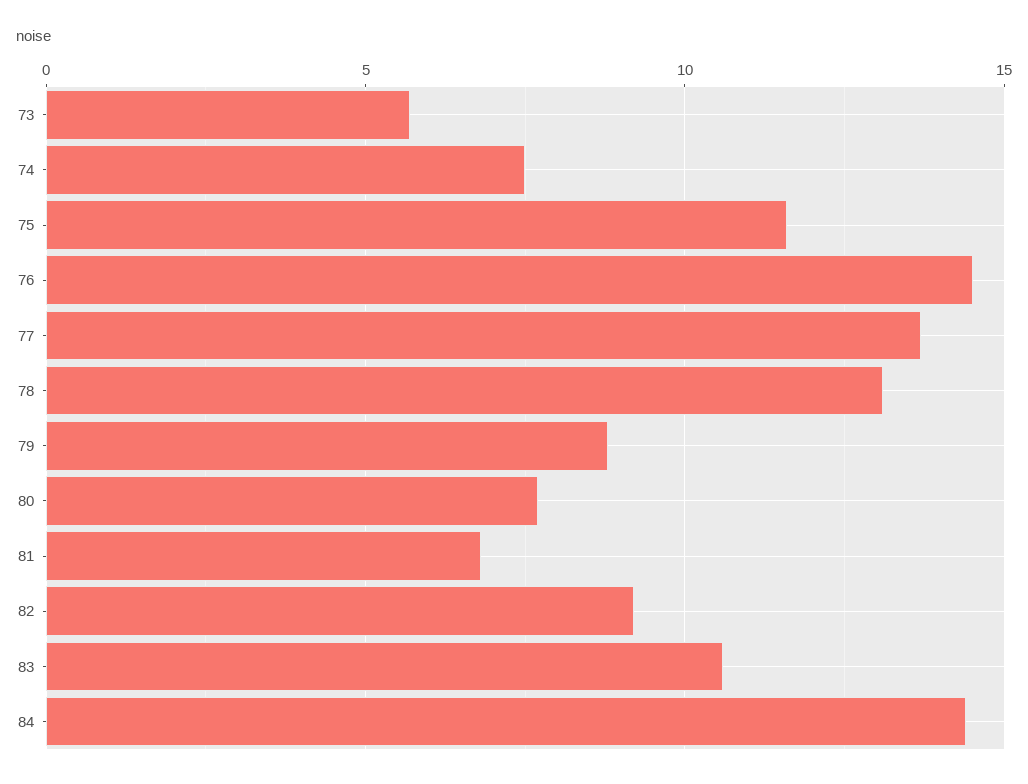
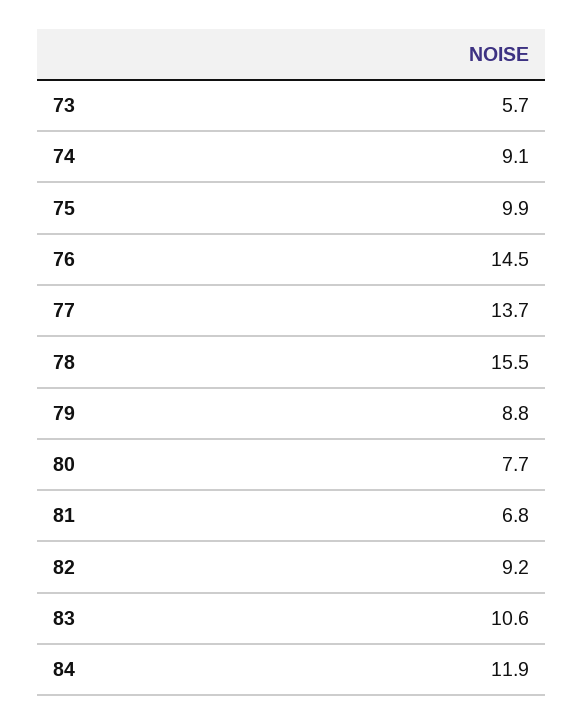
  {
    "73": 5.7,
-   "74": 7.5,
+   "74": 9.1,
-   "75": 11.5,
+   "75": 9.9,
    "76": 14.5,
    "77": 13.7,
-   "78": 13,
+   "78": 15.5,
    "79": 8.8,
    "80": 7.7,
    "81": 6.8,
    "82": 9.2,
    "83": 10.6,
-   "84": 14.5
+   "84": 11.9
  }

